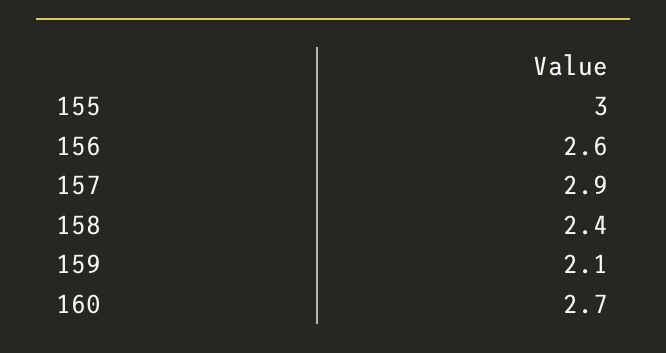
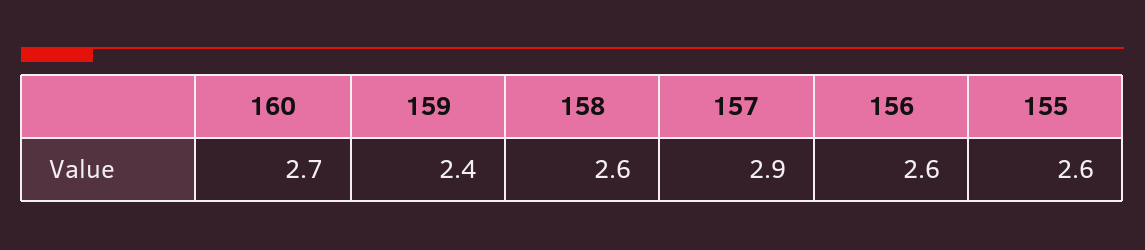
  {
-   "155": 3,
+   "155": 2.6,
    "156": 2.6,
    "157": 2.9,
-   "158": 2.4,
+   "158": 2.6,
-   "159": 2.1,
+   "159": 2.4,
    "160": 2.7
  }

